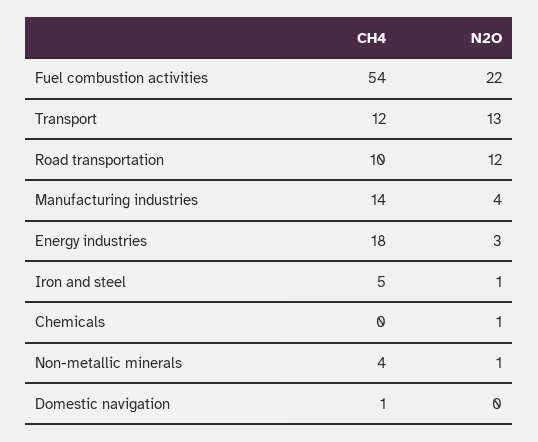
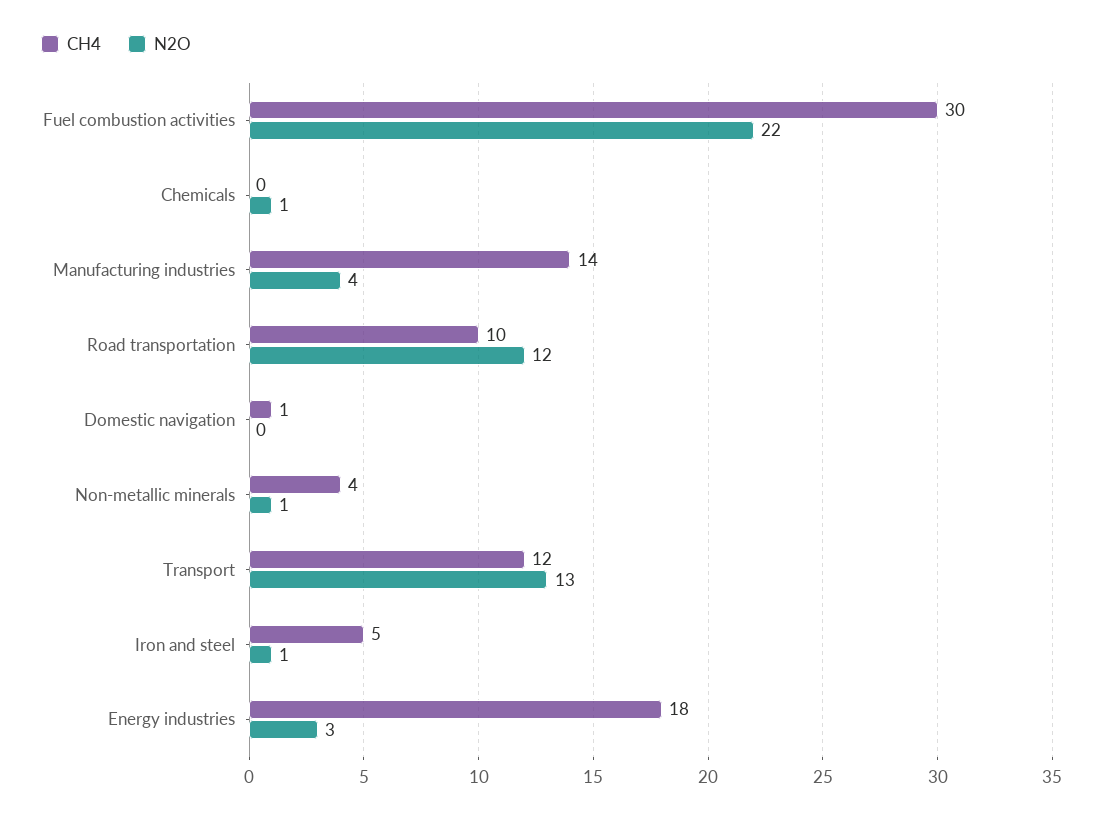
  {
    "CH4": {
-     "Fuel combustion activities": 54,
+     "Fuel combustion activities": 30,
      "Transport": 12,
      "Road transportation": 10,
      "Manufacturing industries": 14,
      "Energy industries": 18,
      "Iron and steel": 5,
      "Chemicals": 0,
      "Non-metallic minerals": 4,
      "Domestic navigation": 1
    },
    "N2O": {
      "Fuel combustion activities": 22,
      "Transport": 13,
      "Road transportation": 12,
      "Manufacturing industries": 4,
      "Energy industries": 3,
      "Iron and steel": 1,
      "Chemicals": 1,
      "Non-metallic minerals": 1,
      "Domestic navigation": 0
    }
  }

